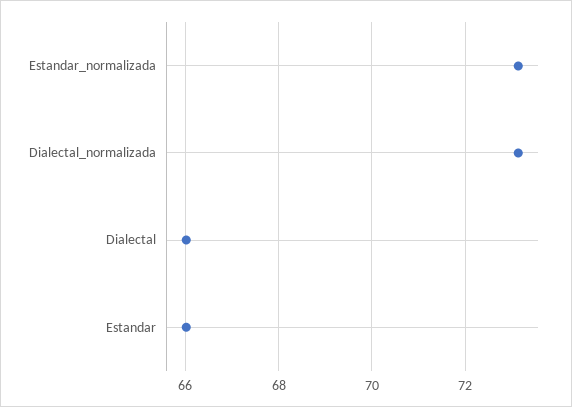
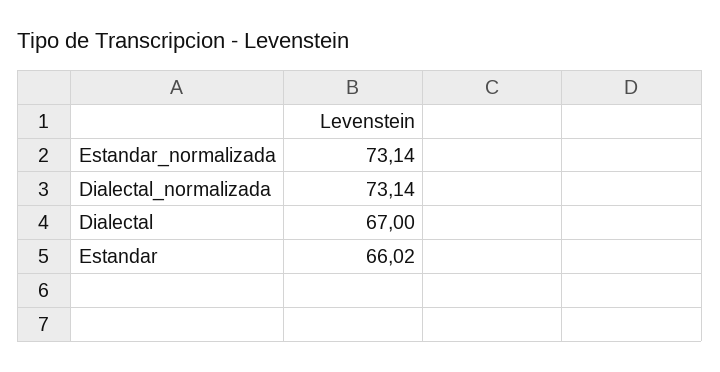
  {
    "Estandar_normalizada": 73.14,
    "Dialectal_normalizada": 73.14,
-   "Dialectal": 66,
+   "Dialectal": 67,
    "Estandar": 66.02
  }

